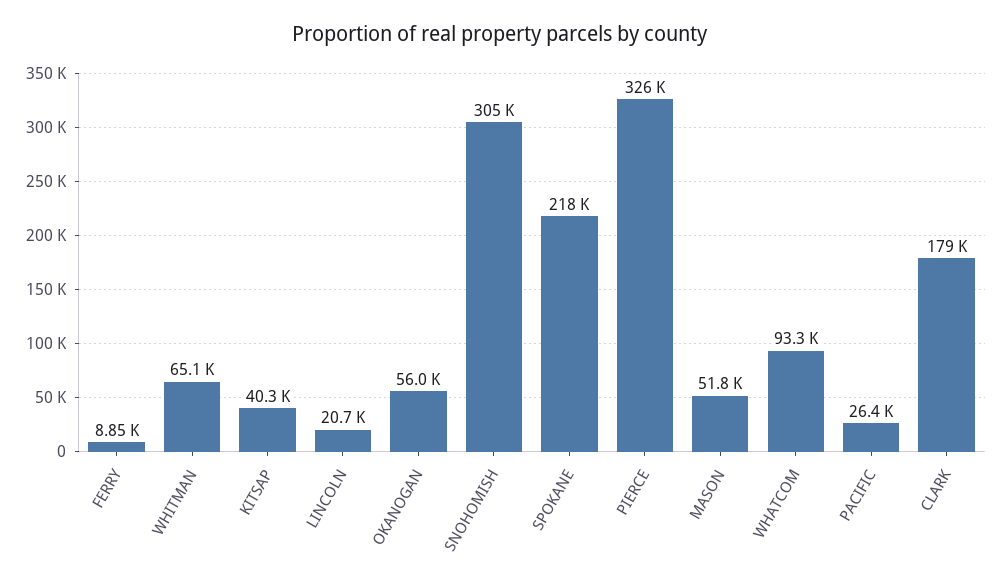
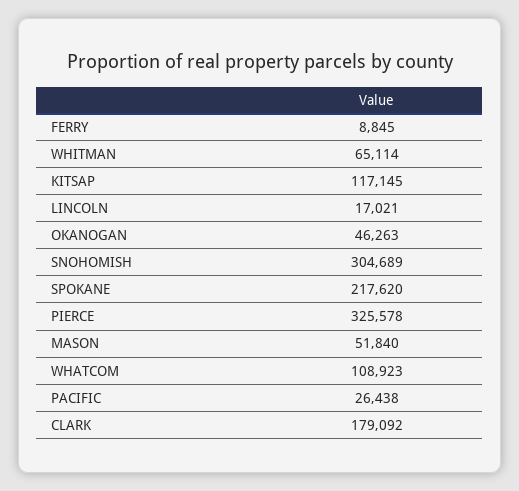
  {
    "FERRY": 8845,
    "WHITMAN": 65114,
-   "KITSAP": 40300,
+   "KITSAP": 117145,
-   "LINCOLN": 20700,
+   "LINCOLN": 17021,
-   "OKANOGAN": 56000,
+   "OKANOGAN": 46263,
    "SNOHOMISH": 304689,
    "SPOKANE": 217620,
    "PIERCE": 325578,
    "MASON": 51840,
-   "WHATCOM": 93300,
+   "WHATCOM": 108923,
    "PACIFIC": 26438,
    "CLARK": 179092
  }

